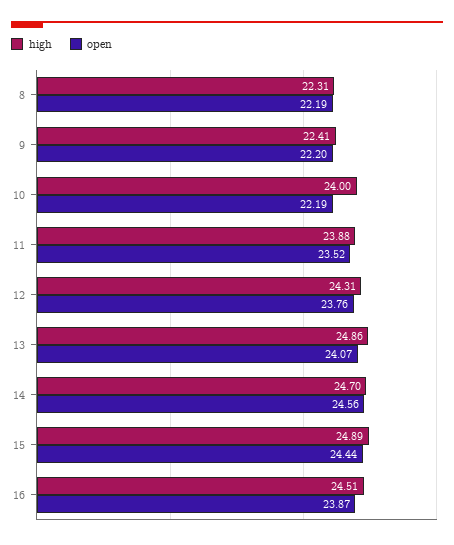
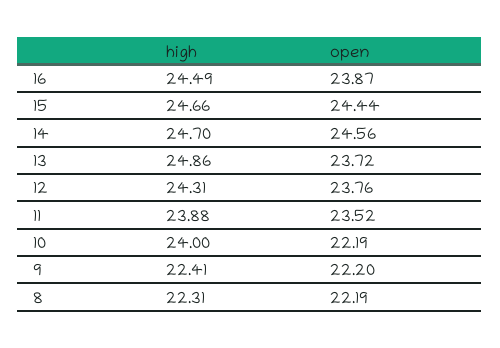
  {
    "high": {
      "8": 22.31,
      "9": 22.41,
      "10": 24,
      "11": 23.88,
      "12": 24.31,
      "13": 24.86,
      "14": 24.7,
-     "15": 24.89,
+     "15": 24.66,
-     "16": 24.51
+     "16": 24.49
    },
    "open": {
      "8": 22.19,
      "9": 22.2,
      "10": 22.19,
      "11": 23.52,
      "12": 23.76,
-     "13": 24.07,
+     "13": 23.72,
      "14": 24.56,
      "15": 24.44,
      "16": 23.87
    }
  }

